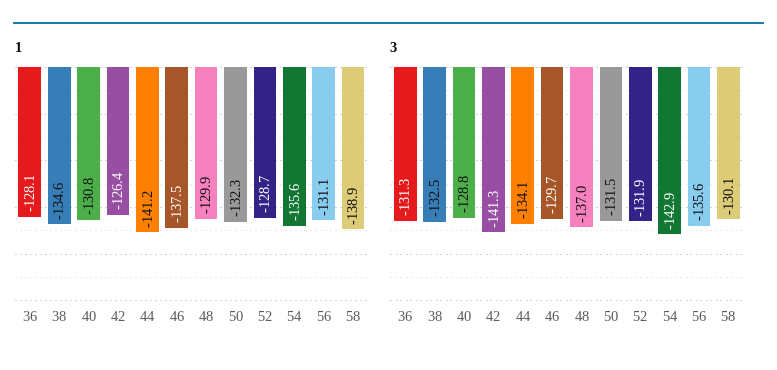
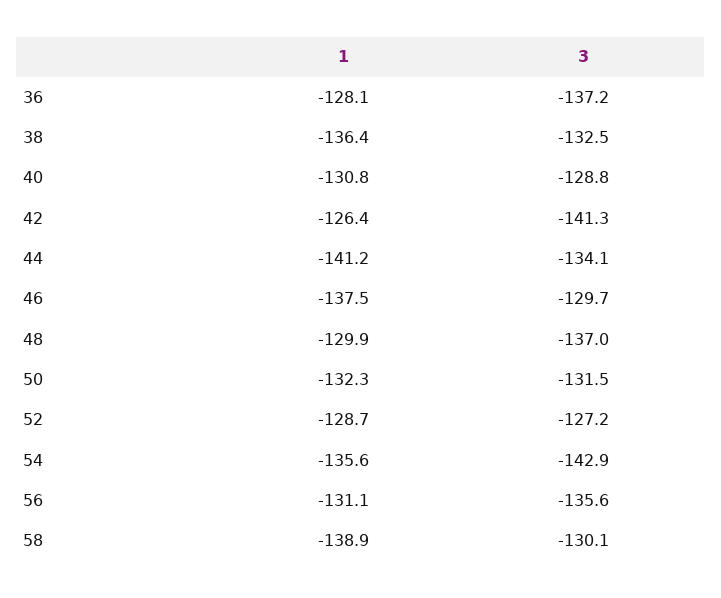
  {
    "1": {
      "36": -128.1,
-     "38": -134.6,
+     "38": -136.4,
      "40": -130.8,
      "42": -126.4,
      "44": -141.2,
      "46": -137.5,
      "48": -129.9,
      "50": -132.3,
      "52": -128.7,
      "54": -135.6,
      "56": -131.1,
      "58": -138.9
    },
    "3": {
-     "36": -131.3,
+     "36": -137.2,
      "38": -132.5,
      "40": -128.8,
      "42": -141.3,
      "44": -134.1,
      "46": -129.7,
      "48": -137,
      "50": -131.5,
-     "52": -131.9,
+     "52": -127.2,
      "54": -142.9,
      "56": -135.6,
      "58": -130.1
    }
  }

